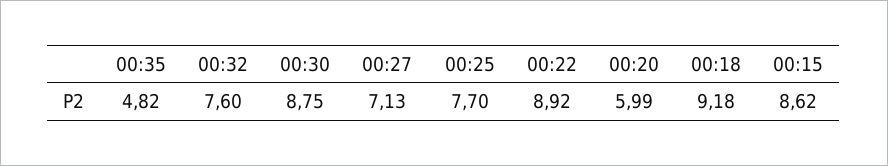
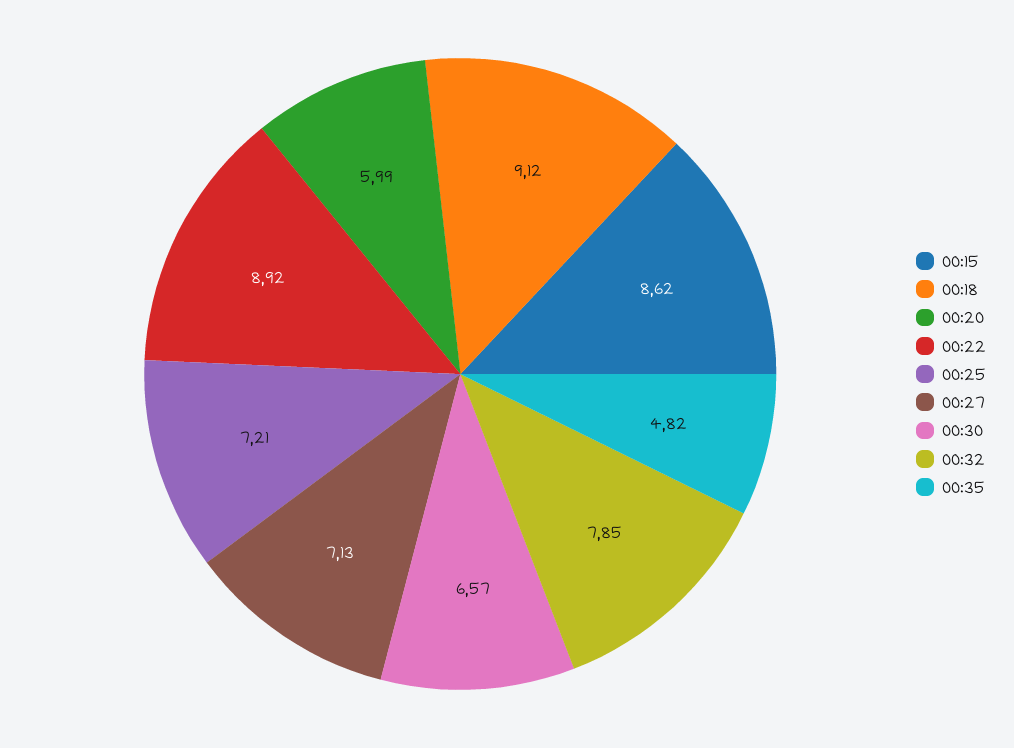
  {
    "00:35": 4.82,
-   "00:32": 7.6,
+   "00:32": 7.85,
-   "00:30": 8.75,
+   "00:30": 6.57,
    "00:27": 7.13,
-   "00:25": 7.7,
+   "00:25": 7.21,
    "00:22": 8.92,
    "00:20": 5.99,
-   "00:18": 9.18,
+   "00:18": 9.12,
    "00:15": 8.62
  }

